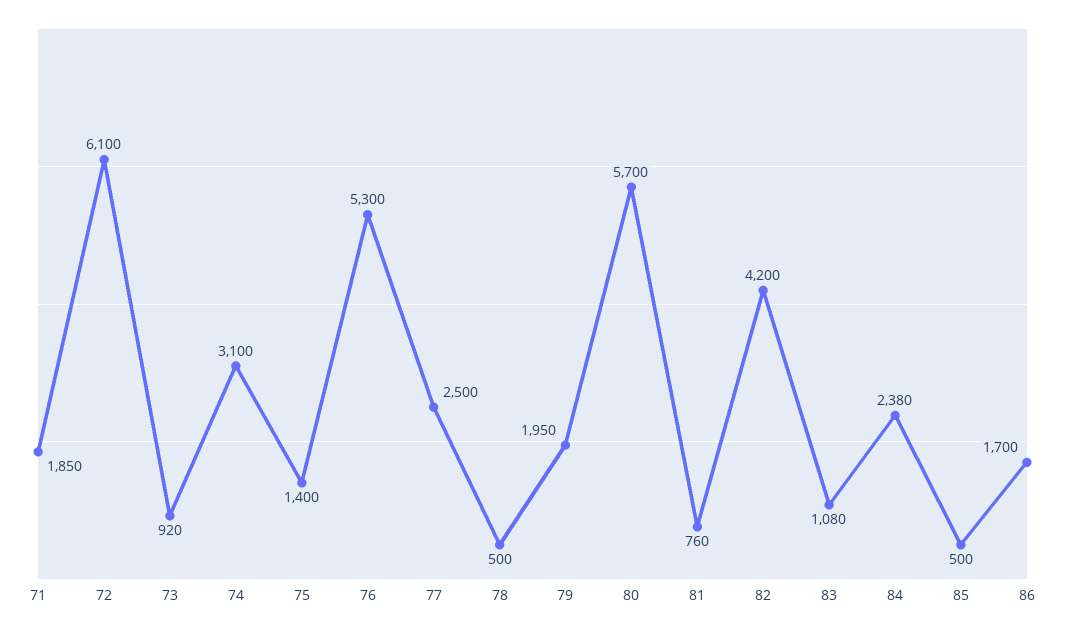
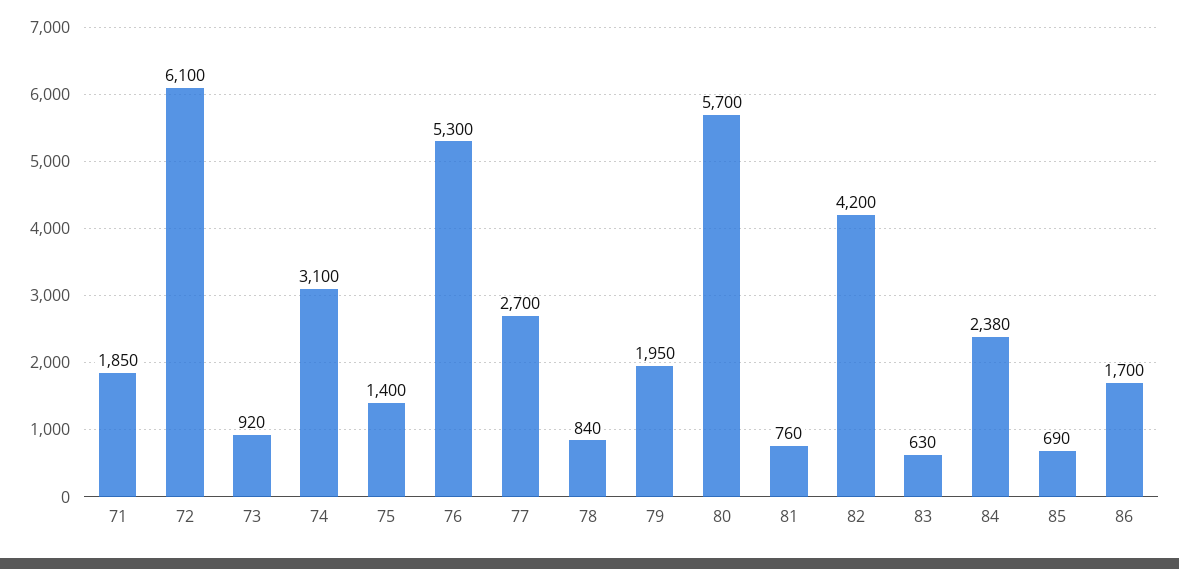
  {
    "71": 1850,
    "72": 6100,
    "73": 920,
    "74": 3100,
    "75": 1400,
    "76": 5300,
-   "77": 2500,
+   "77": 2700,
-   "78": 500,
+   "78": 840,
    "79": 1950,
    "80": 5700,
    "81": 760,
    "82": 4200,
-   "83": 1080,
+   "83": 630,
    "84": 2380,
-   "85": 500,
+   "85": 690,
    "86": 1700
  }

